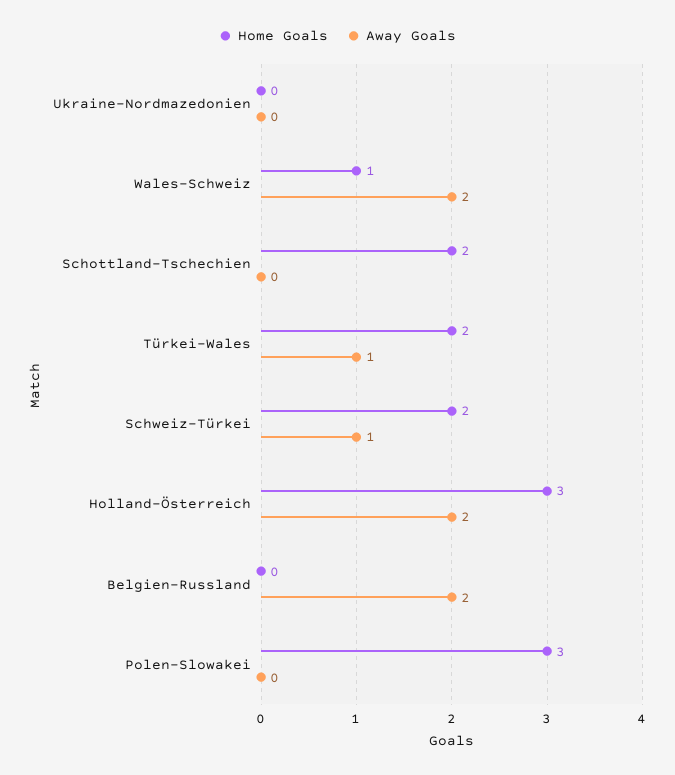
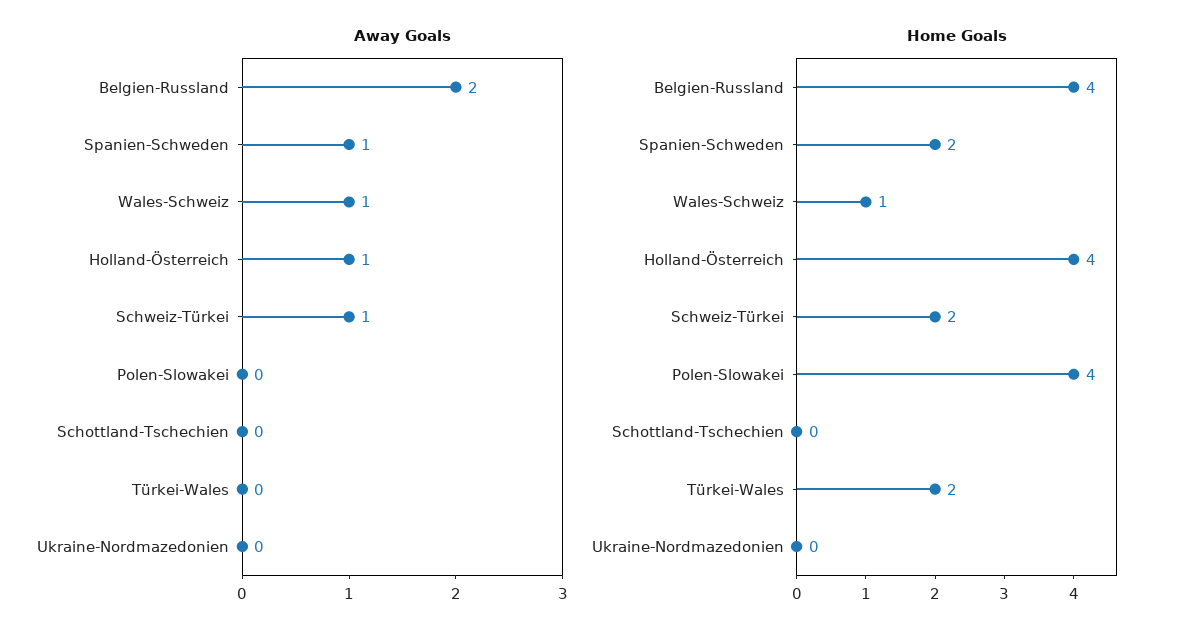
  {
    "Home Goals": {
      "Ukraine-Nordmazedonien": 0,
      "Wales-Schweiz": 1,
-     "Schottland-Tschechien": 2,
+     "Schottland-Tschechien": 0,
      "Türkei-Wales": 2,
      "Schweiz-Türkei": 2,
-     "Holland-Österreich": 3,
+     "Holland-Österreich": 4,
-     "Belgien-Russland": 0,
+     "Belgien-Russland": 4,
-     "Polen-Slowakei": 3
+     "Polen-Slowakei": 4,
+     "Spanien-Schweden": 2
    },
    "Away Goals": {
      "Ukraine-Nordmazedonien": 0,
-     "Wales-Schweiz": 2,
+     "Wales-Schweiz": 1,
      "Schottland-Tschechien": 0,
-     "Türkei-Wales": 1,
+     "Türkei-Wales": 0,
      "Schweiz-Türkei": 1,
-     "Holland-Österreich": 2,
+     "Holland-Österreich": 1,
      "Belgien-Russland": 2,
-     "Polen-Slowakei": 0
+     "Polen-Slowakei": 0,
+     "Spanien-Schweden": 1
    }
  }

